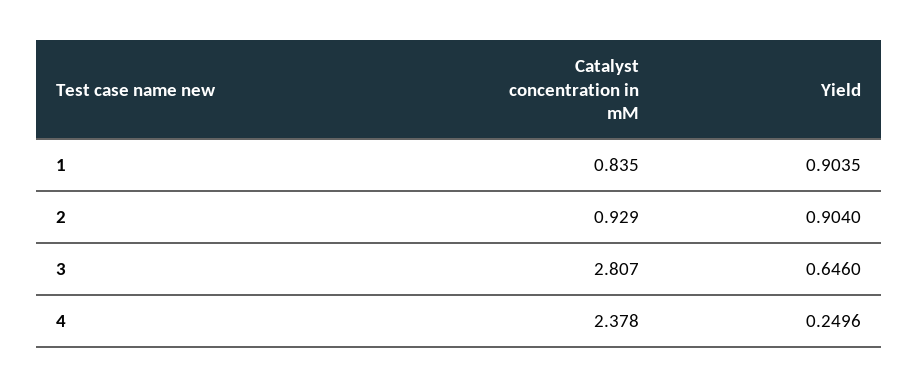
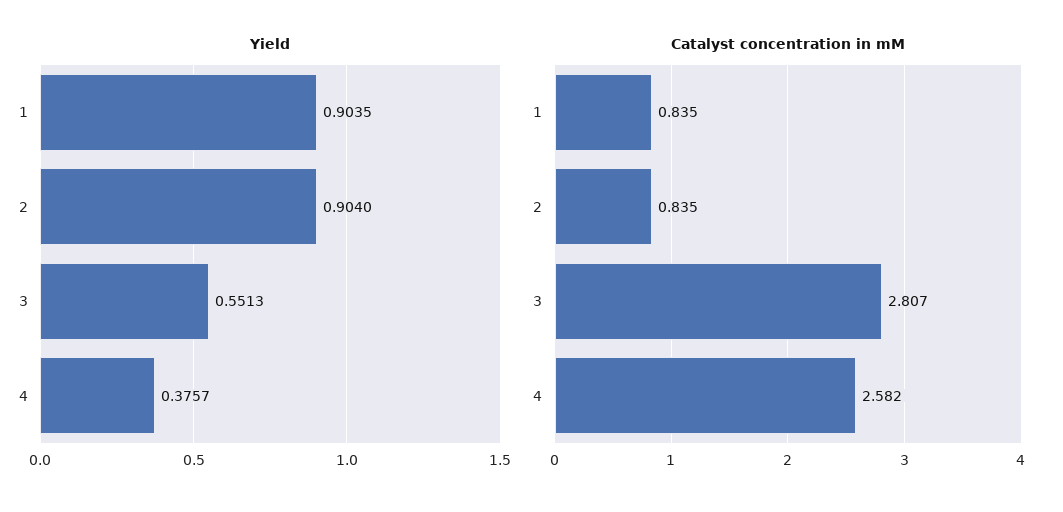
  {
    "Catalyst concentration in mM": {
      "1": 0.835,
-     "2": 0.929,
+     "2": 0.835,
      "3": 2.807,
-     "4": 2.378
+     "4": 2.582
    },
    "Yield": {
      "1": 0.9035,
      "2": 0.904,
-     "3": 0.646,
+     "3": 0.5513,
-     "4": 0.2496
+     "4": 0.3757
    }
  }

